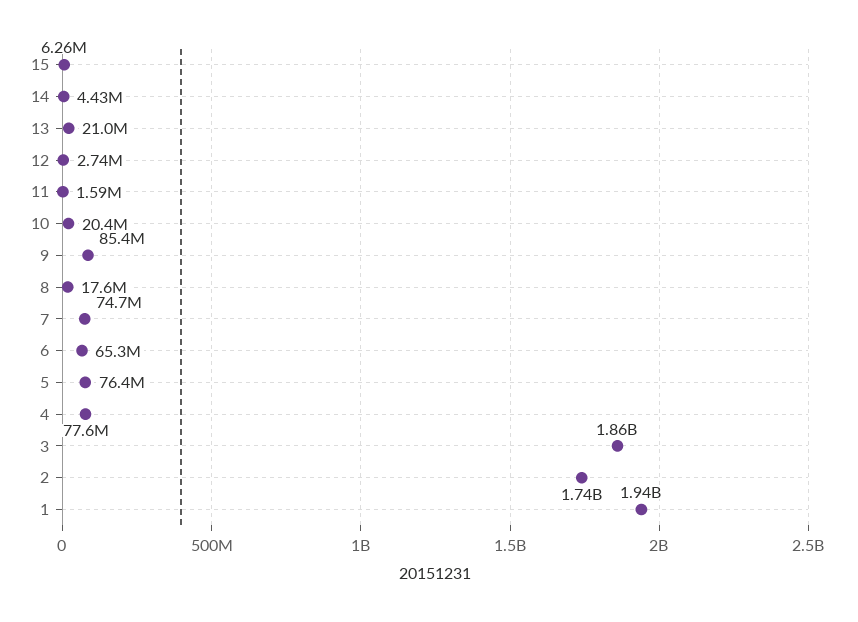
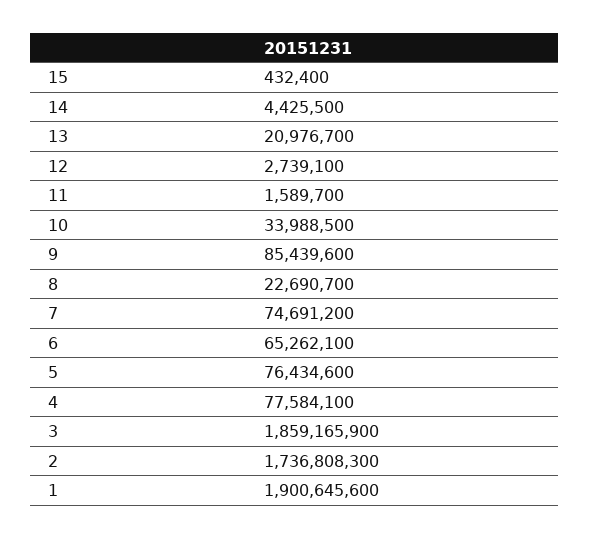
  {
-   "15": 6260000,
+   "15": 432400,
    "14": 4425500,
    "13": 20976700,
    "12": 2739100,
    "11": 1589700,
-   "10": 20400000,
+   "10": 33988500,
    "9": 85439600,
-   "8": 17600000,
+   "8": 22690700,
    "7": 74691200,
    "6": 65262100,
    "5": 76434600,
    "4": 77584100,
    "3": 1859165900,
    "2": 1736808300,
-   "1": 1940000000
+   "1": 1900645600
  }

